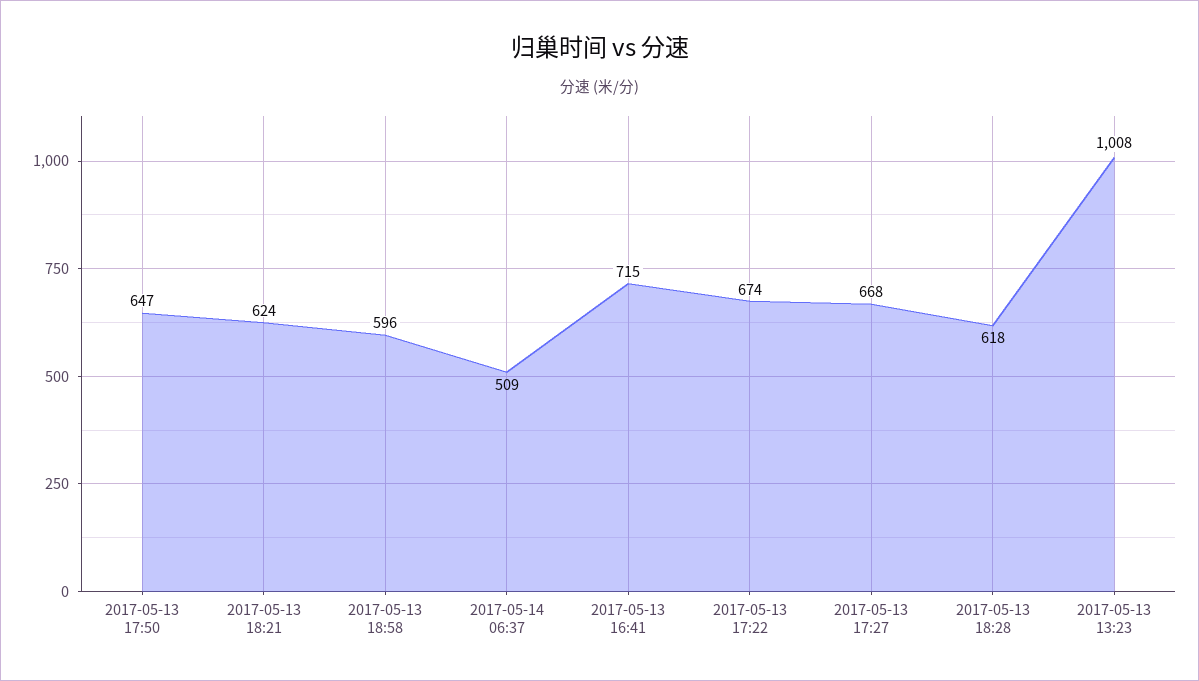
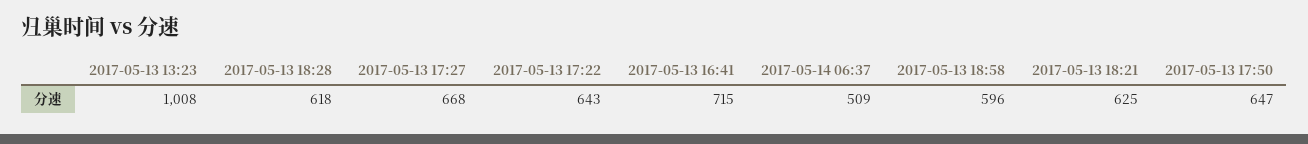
  {
    "2017-05-13 17:50": 647,
-   "2017-05-13 18:21": 624,
+   "2017-05-13 18:21": 625,
    "2017-05-13 18:58": 596,
    "2017-05-14 06:37": 509,
    "2017-05-13 16:41": 715,
-   "2017-05-13 17:22": 674,
+   "2017-05-13 17:22": 643,
    "2017-05-13 17:27": 668,
    "2017-05-13 18:28": 618,
    "2017-05-13 13:23": 1008
  }

